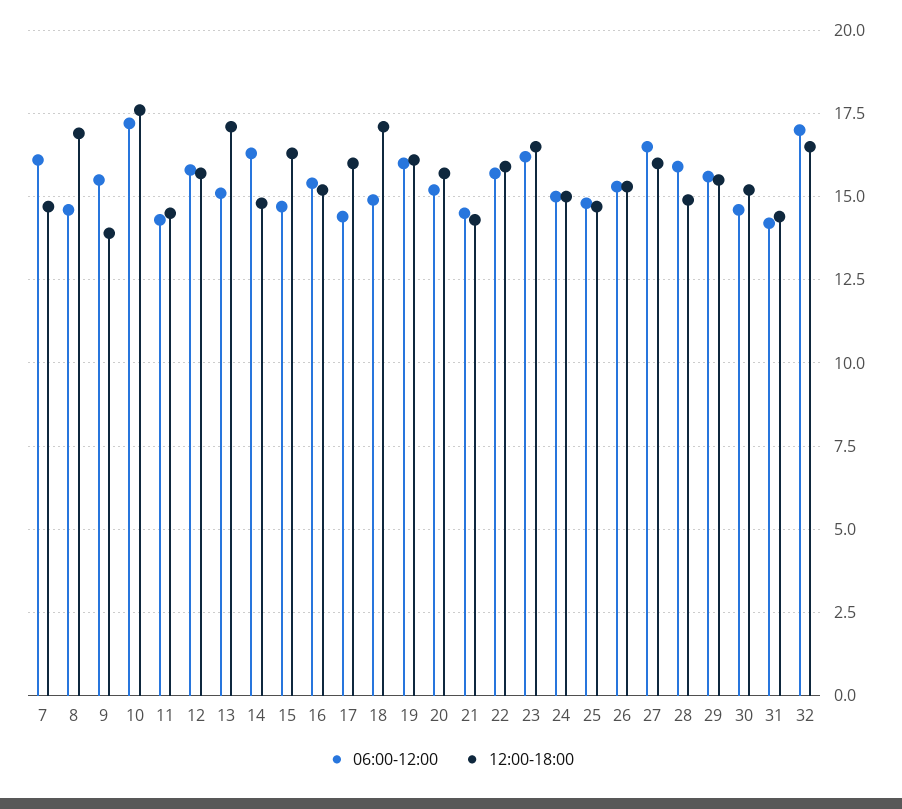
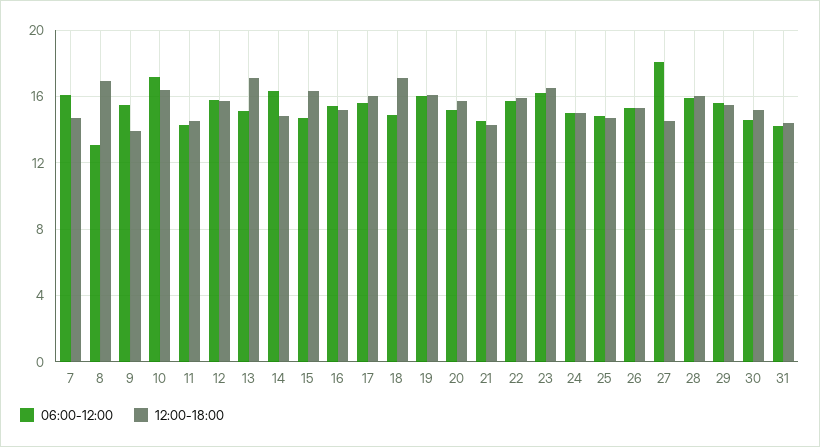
  {
    "06:00-12:00": {
      "7": 16,
-     "8": 14.5,
+     "8": 13,
      "9": 15.5,
      "10": 17,
      "11": 14.5,
      "12": 16,
      "13": 15,
      "14": 16.5,
      "15": 14.5,
      "16": 15.5,
-     "17": 14.5,
+     "17": 15.5,
      "18": 15,
      "19": 16,
      "20": 15,
      "21": 14.5,
      "22": 15.5,
      "23": 16,
      "24": 15,
      "25": 15,
      "26": 15.5,
-     "27": 16.5,
+     "27": 18,
      "28": 16,
      "29": 15.5,
      "30": 14.5,
-     "31": 14,
+     "31": 14
-     "32": 17
    },
    "12:00-18:00": {
      "7": 14.5,
      "8": 17,
      "9": 14,
-     "10": 17.5,
+     "10": 16.5,
      "11": 14.5,
      "12": 15.5,
      "13": 17,
      "14": 15,
      "15": 16.5,
      "16": 15,
      "17": 16,
      "18": 17,
      "19": 16,
      "20": 15.5,
      "21": 14.5,
      "22": 16,
      "23": 16.5,
      "24": 15,
      "25": 14.5,
      "26": 15.5,
-     "27": 16,
+     "27": 14.5,
-     "28": 15,
+     "28": 16,
      "29": 15.5,
      "30": 15,
-     "31": 14.5,
+     "31": 14.5
-     "32": 16.5
    }
  }

